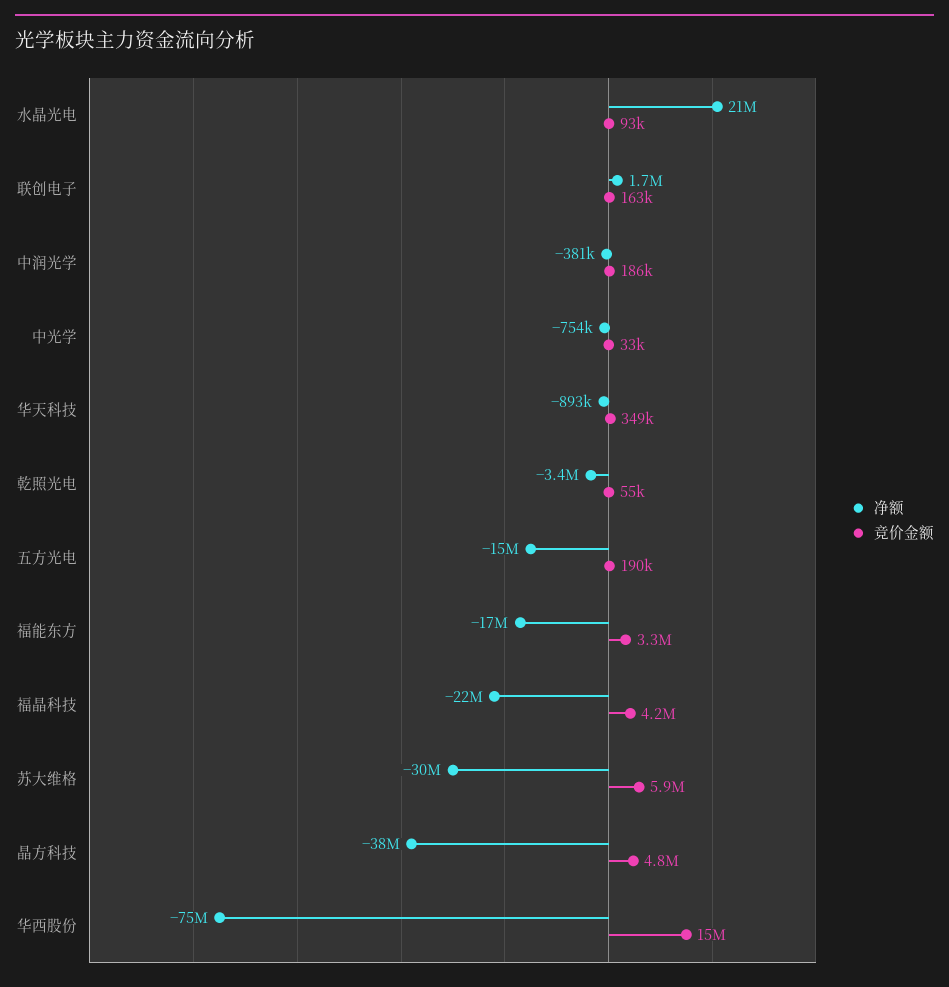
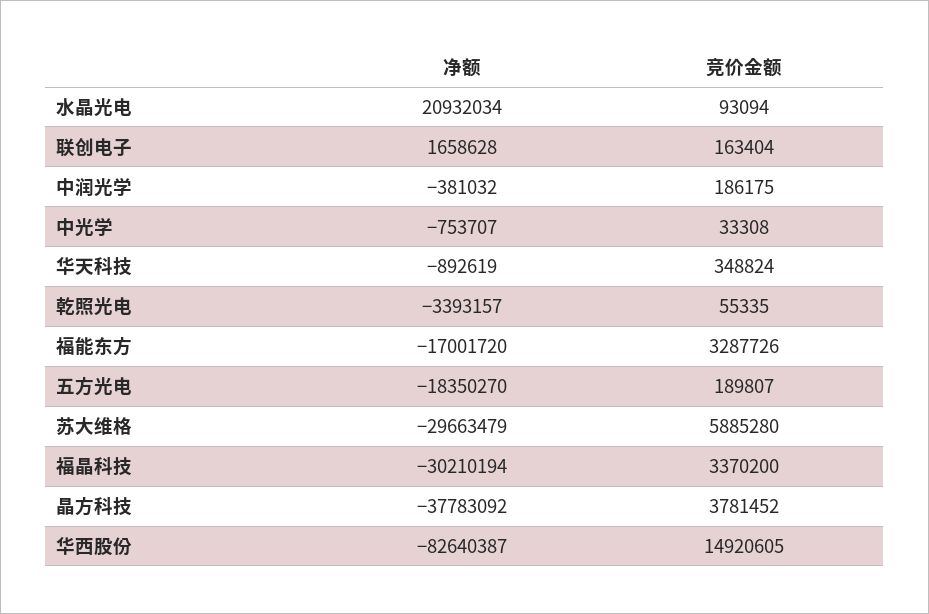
  {
    "净额": {
      "水晶光电": 20932034,
      "联创电子": 1658628,
      "中润光学": -381032,
      "中光学": -753707,
      "华天科技": -892619,
      "乾照光电": -3393157,
-     "五方光电": -15000000,
+     "五方光电": -18350270,
      "福能东方": -17001720,
-     "福晶科技": -22000000,
+     "福晶科技": -30210194,
      "苏大维格": -29663479,
      "晶方科技": -37783092,
-     "华西股份": -75000000
+     "华西股份": -82640387
    },
    "竞价金额": {
      "水晶光电": 93094,
      "联创电子": 163404,
      "中润光学": 186175,
      "中光学": 33308,
      "华天科技": 348824,
      "乾照光电": 55335,
      "五方光电": 189807,
      "福能东方": 3287726,
-     "福晶科技": 4200000,
+     "福晶科技": 3370200,
      "苏大维格": 5885280,
-     "晶方科技": 4800000,
+     "晶方科技": 3781452,
      "华西股份": 14920605
    }
  }

